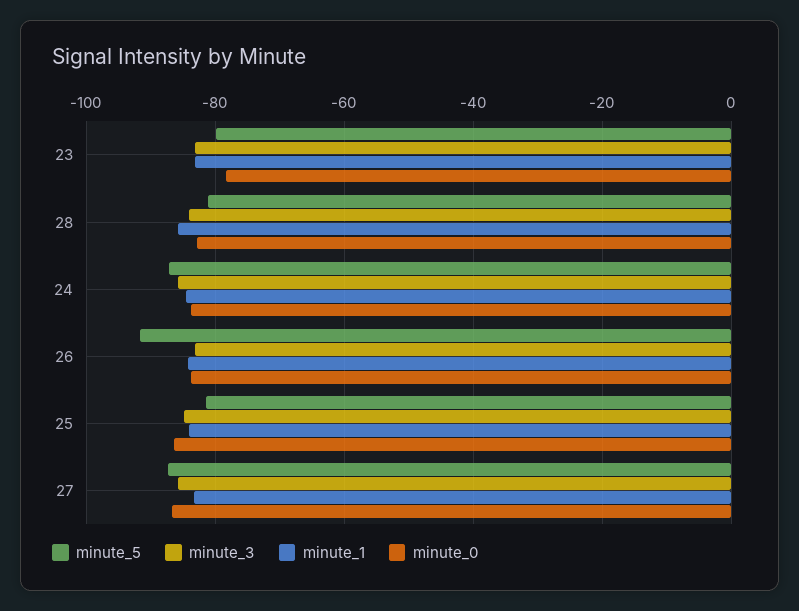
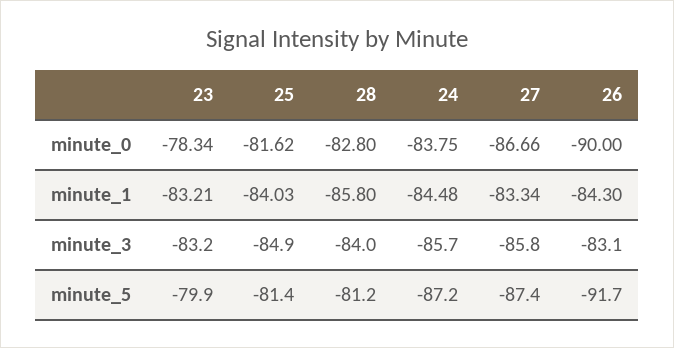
  {
    "minute_5": {
      "23": -79.9,
      "28": -81.2,
      "24": -87.2,
      "26": -91.7,
      "25": -81.4,
      "27": -87.4
    },
    "minute_3": {
      "23": -83.2,
      "28": -84,
      "24": -85.7,
      "26": -83.1,
      "25": -84.9,
      "27": -85.8
    },
    "minute_1": {
      "23": -83.21,
      "28": -85.8,
      "24": -84.48,
      "26": -84.3,
      "25": -84.03,
      "27": -83.34
    },
    "minute_0": {
      "23": -78.34,
      "28": -82.8,
      "24": -83.75,
-     "26": -84,
+     "26": -90,
-     "25": -86,
+     "25": -81.62,
      "27": -86.66
    }
  }

